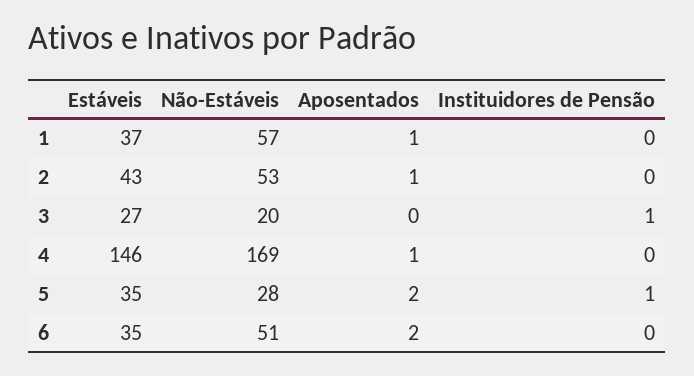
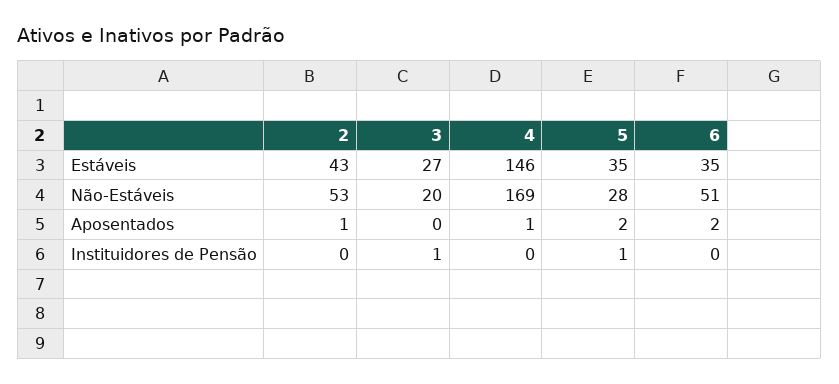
  {
    "Estáveis": {
-     "1": 37,
      "2": 43,
      "3": 27,
      "4": 146,
      "5": 35,
      "6": 35
    },
    "Não-Estáveis": {
-     "1": 57,
      "2": 53,
      "3": 20,
      "4": 169,
      "5": 28,
      "6": 51
    },
    "Aposentados": {
-     "1": 1,
      "2": 1,
      "3": 0,
      "4": 1,
      "5": 2,
      "6": 2
    },
    "Instituidores de Pensão": {
-     "1": 0,
      "2": 0,
      "3": 1,
      "4": 0,
      "5": 1,
      "6": 0
    }
  }

